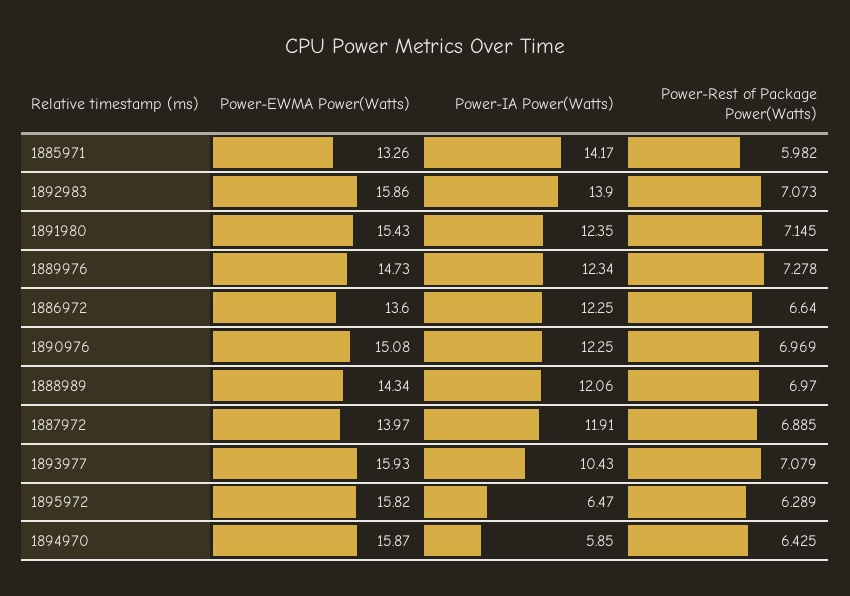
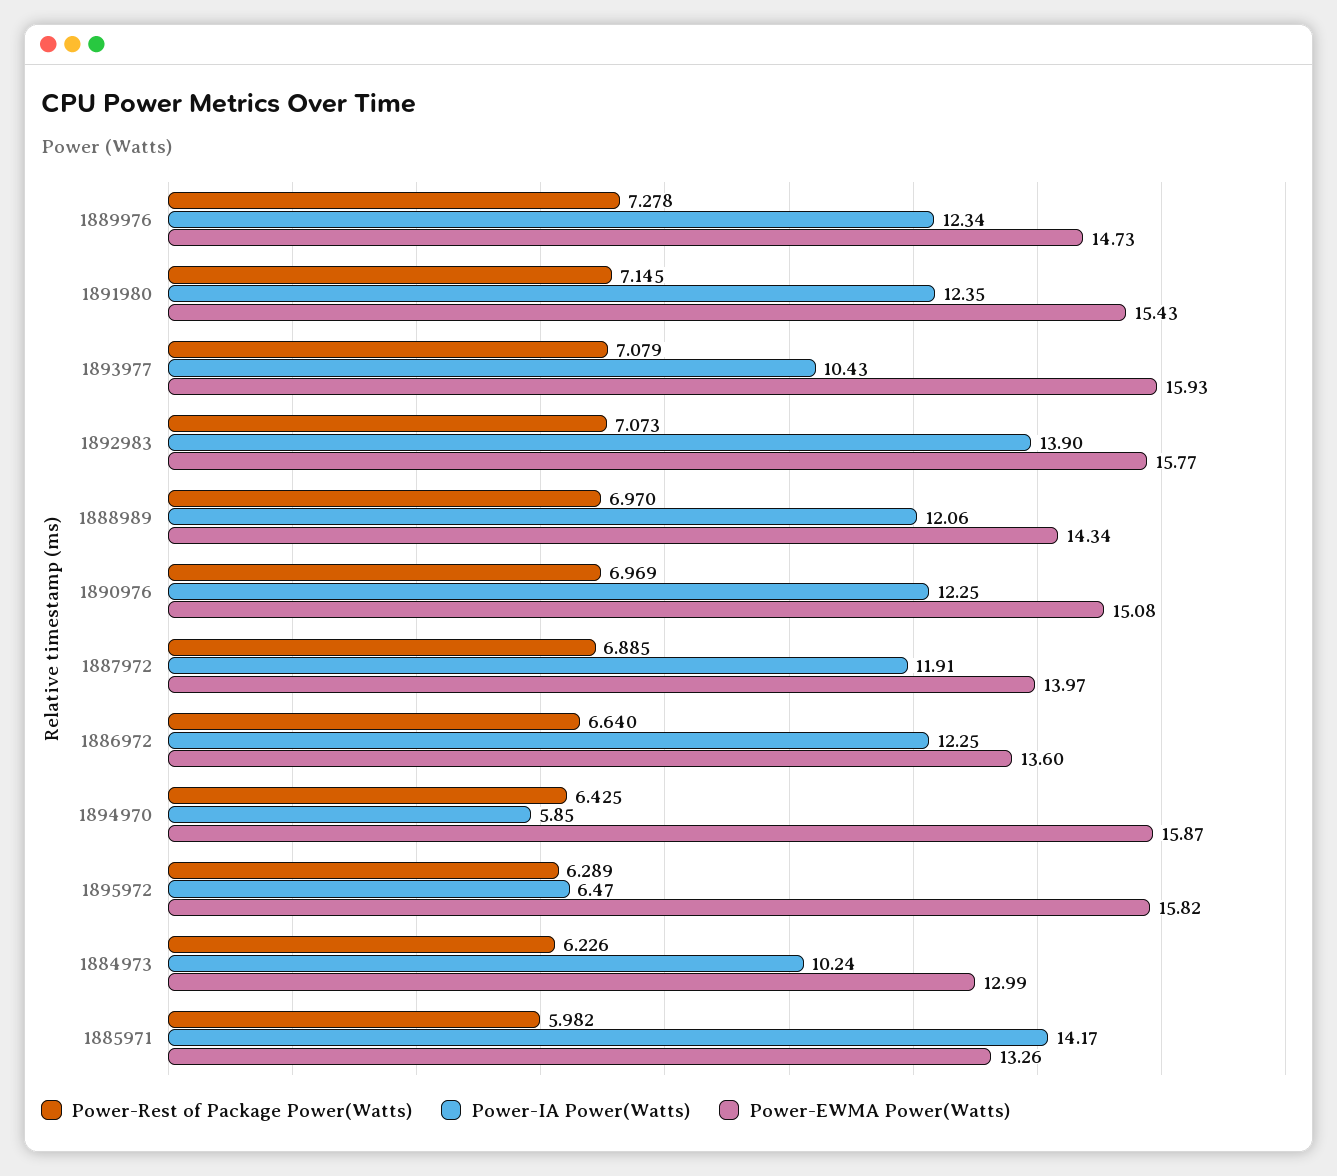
  {
    "Power-EWMA Power(Watts)": {
      "1885971": 13.26,
-     "1892983": 15.86,
+     "1892983": 15.77,
      "1891980": 15.43,
      "1889976": 14.73,
      "1886972": 13.6,
      "1890976": 15.08,
      "1888989": 14.34,
      "1887972": 13.97,
      "1893977": 15.93,
      "1895972": 15.82,
-     "1894970": 15.87
+     "1894970": 15.87,
+     "1884973": 12.99
    },
    "Power-IA Power(Watts)": {
      "1885971": 14.17,
      "1892983": 13.9,
      "1891980": 12.35,
      "1889976": 12.34,
      "1886972": 12.25,
      "1890976": 12.25,
      "1888989": 12.06,
      "1887972": 11.91,
      "1893977": 10.43,
      "1895972": 6.47,
-     "1894970": 5.85
+     "1894970": 5.85,
+     "1884973": 10.24
    },
    "Power-Rest of Package Power(Watts)": {
      "1885971": 5.982,
      "1892983": 7.073,
      "1891980": 7.145,
      "1889976": 7.278,
      "1886972": 6.64,
      "1890976": 6.969,
      "1888989": 6.97,
      "1887972": 6.885,
      "1893977": 7.079,
      "1895972": 6.289,
-     "1894970": 6.425
+     "1894970": 6.425,
+     "1884973": 6.226
    }
  }

